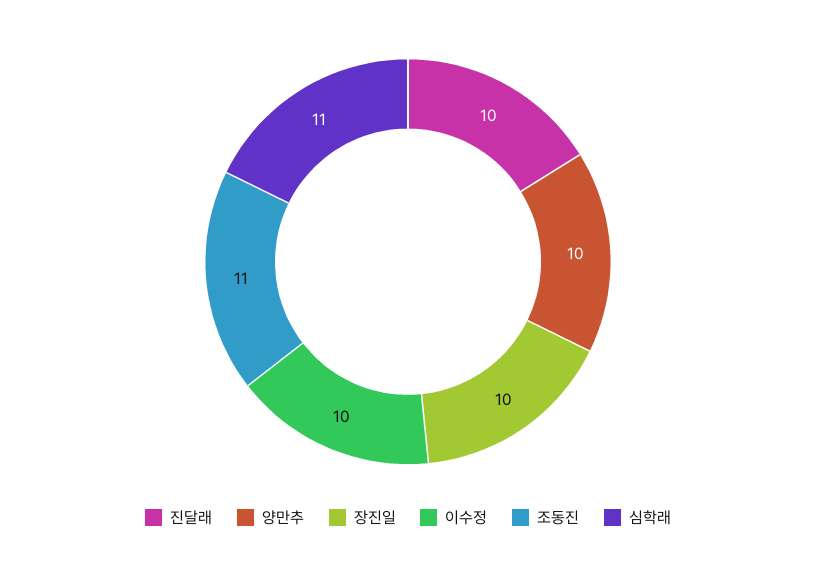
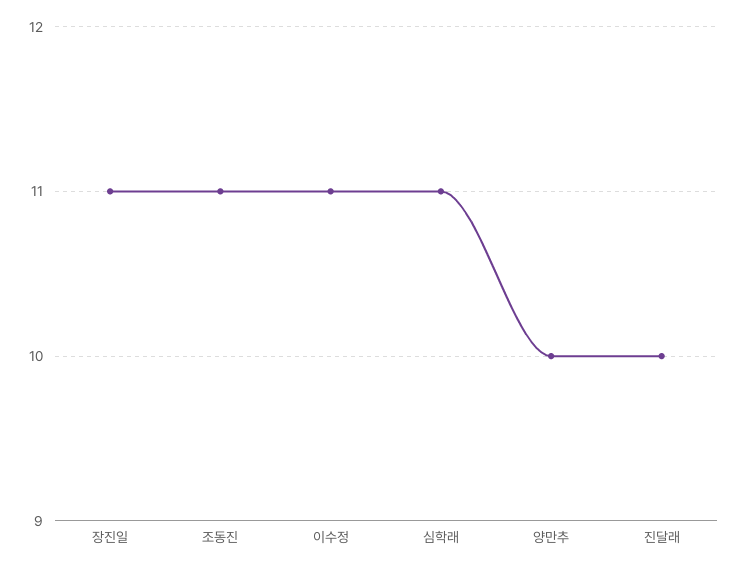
  {
    "진달래": 10,
    "양만추": 10,
-   "장진일": 10,
+   "장진일": 11,
-   "이수정": 10,
+   "이수정": 11,
    "조동진": 11,
    "심학래": 11
  }

